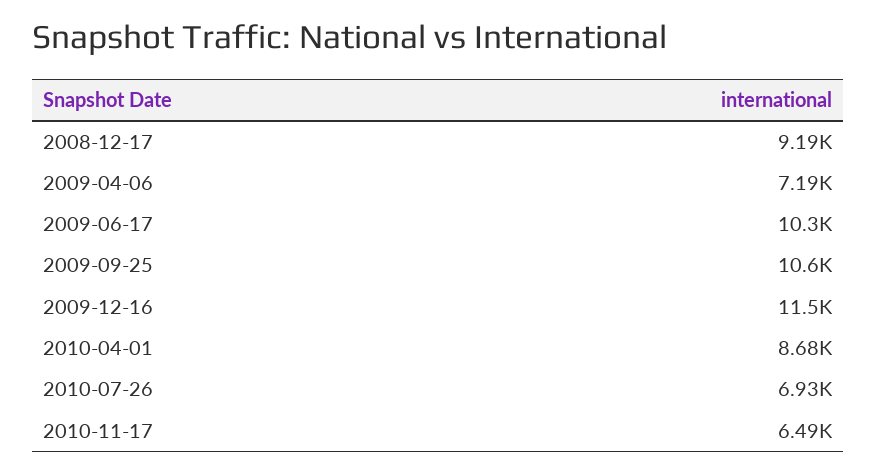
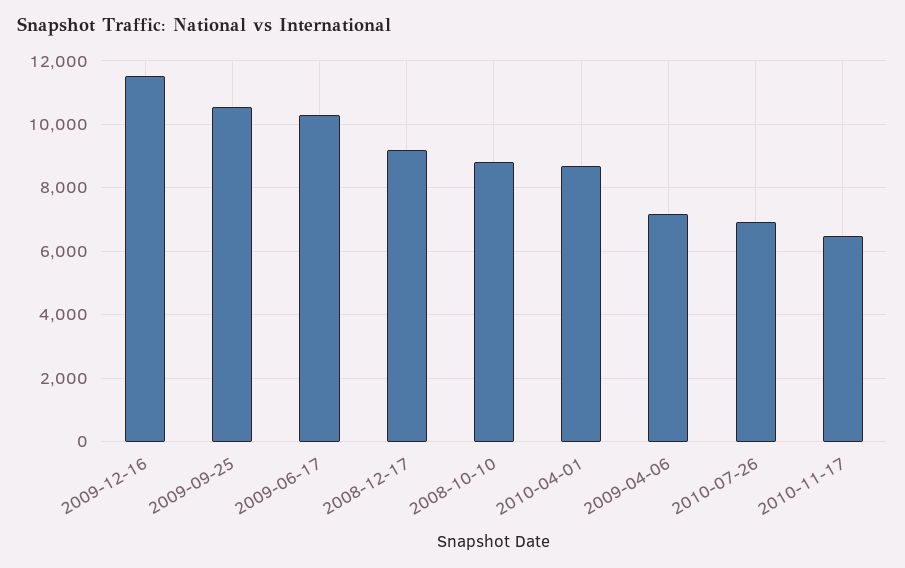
  {
    "2008-12-17": 9190,
    "2009-04-06": 7190,
    "2009-06-17": 10300,
    "2009-09-25": 10600,
    "2009-12-16": 11500,
    "2010-04-01": 8680,
    "2010-07-26": 6930,
-   "2010-11-17": 6490
+   "2010-11-17": 6490,
+   "2008-10-10": 8800
  }

